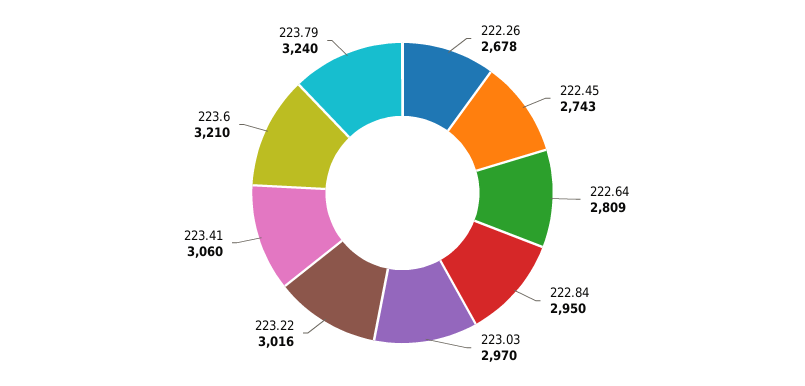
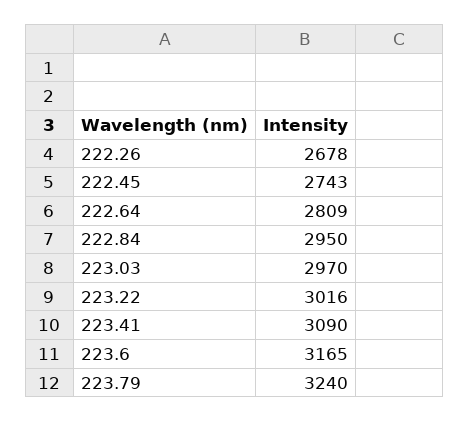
  {
    "222.26": 2678,
    "222.45": 2743,
    "222.64": 2809,
    "222.84": 2950,
    "223.03": 2970,
    "223.22": 3016,
-   "223.41": 3060,
+   "223.41": 3090,
-   "223.6": 3210,
+   "223.6": 3165,
    "223.79": 3240
  }

